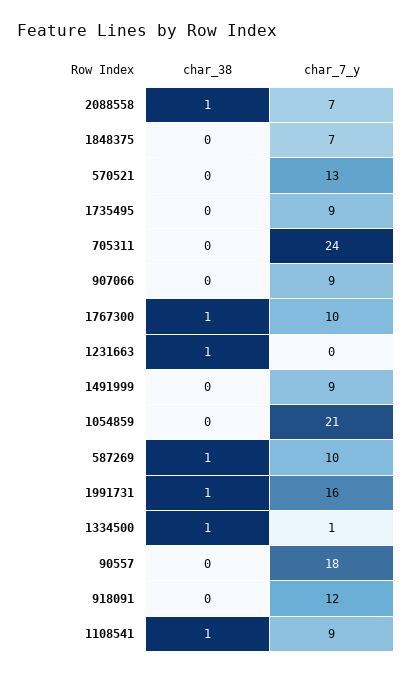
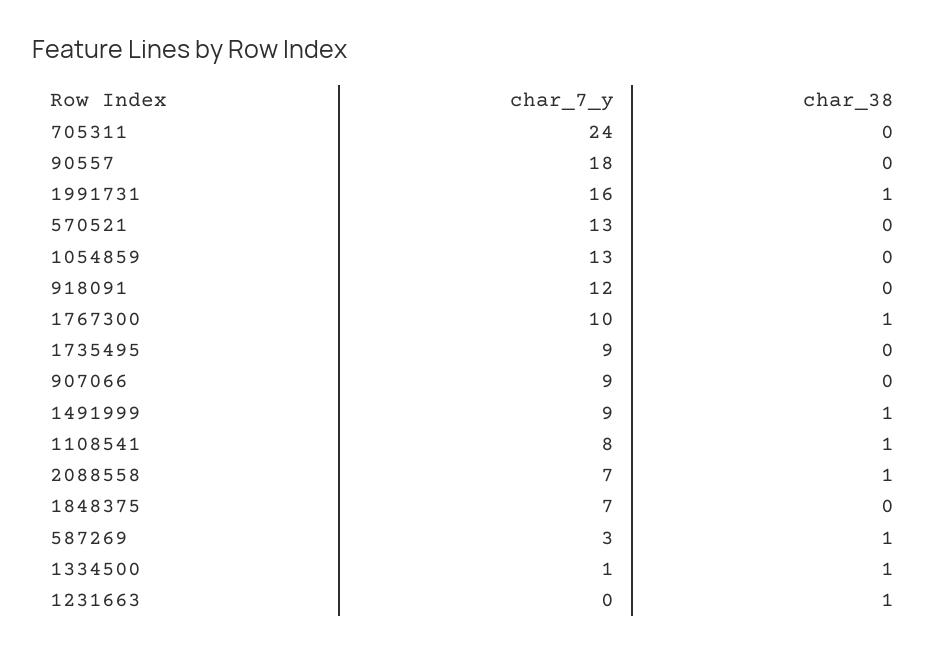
  {
    "char_38": {
      "2088558": 1,
      "1848375": 0,
      "570521": 0,
      "1735495": 0,
      "705311": 0,
      "907066": 0,
      "1767300": 1,
      "1231663": 1,
-     "1491999": 0,
+     "1491999": 1,
      "1054859": 0,
      "587269": 1,
      "1991731": 1,
      "1334500": 1,
      "90557": 0,
      "918091": 0,
      "1108541": 1
    },
    "char_7_y": {
      "2088558": 7,
      "1848375": 7,
      "570521": 13,
      "1735495": 9,
      "705311": 24,
      "907066": 9,
      "1767300": 10,
      "1231663": 0,
      "1491999": 9,
-     "1054859": 21,
+     "1054859": 13,
-     "587269": 10,
+     "587269": 3,
      "1991731": 16,
      "1334500": 1,
      "90557": 18,
      "918091": 12,
-     "1108541": 9
+     "1108541": 8
    }
  }

